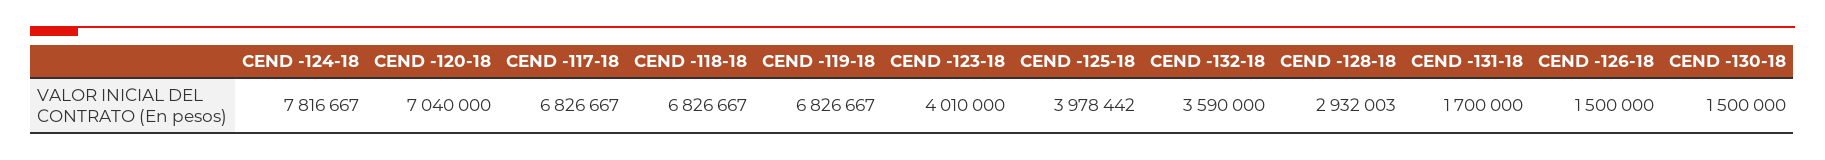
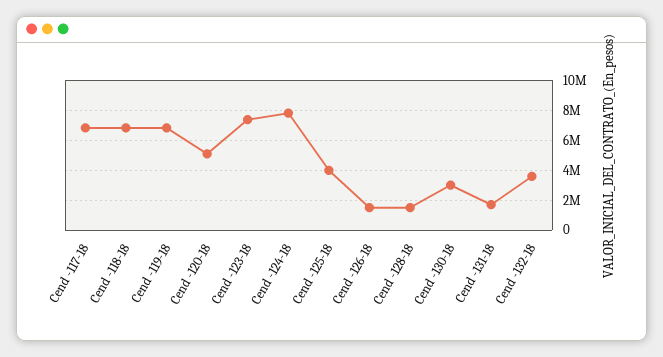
  {
    "CEND -124-18": 7816667,
-   "CEND -120-18": 7040000,
+   "CEND -120-18": 5000000,
    "CEND -117-18": 6826667,
    "CEND -118-18": 6826667,
    "CEND -119-18": 6826667,
-   "CEND -123-18": 4010000,
+   "CEND -123-18": 7500000,
    "CEND -125-18": 3978442,
    "CEND -132-18": 3590000,
-   "CEND -128-18": 2932003,
+   "CEND -128-18": 1500000,
    "CEND -131-18": 1700000,
    "CEND -126-18": 1500000,
-   "CEND -130-18": 1500000
+   "CEND -130-18": 3000000
  }

